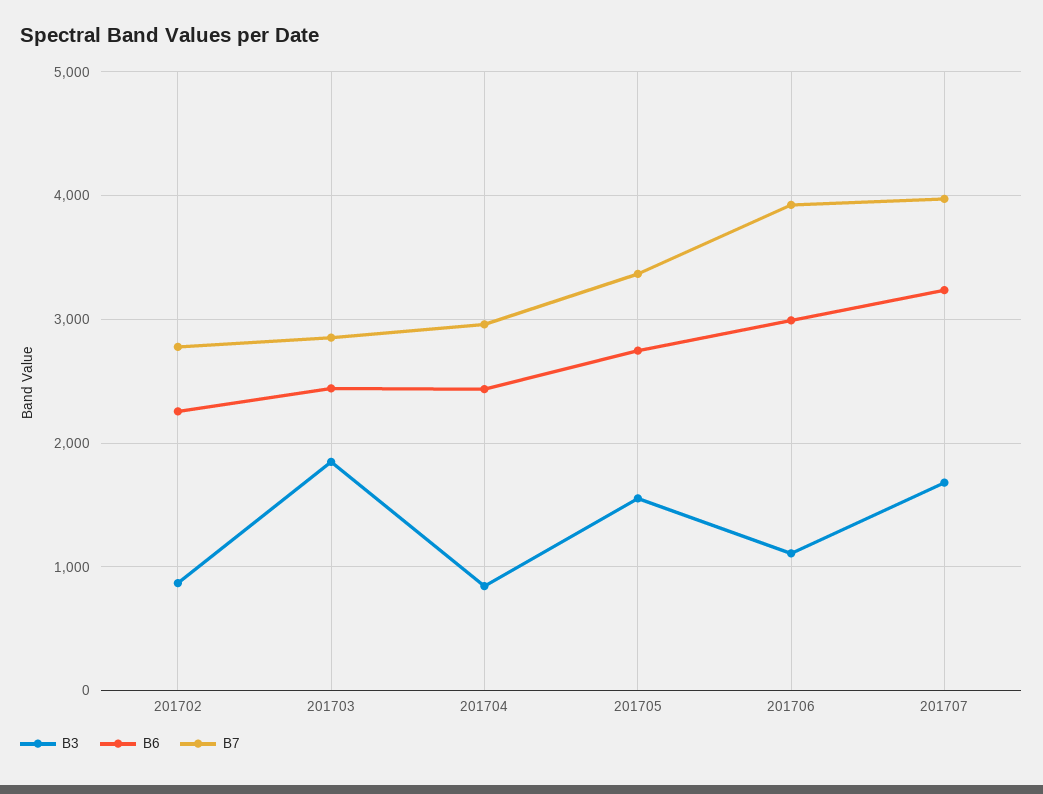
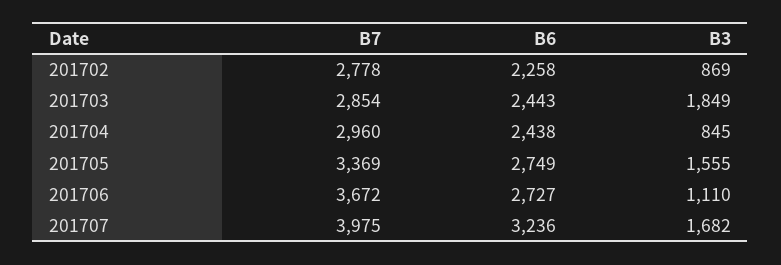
  {
    "B3": {
      "201702": 869,
      "201703": 1849,
      "201704": 845,
      "201705": 1555,
      "201706": 1110,
      "201707": 1682
    },
    "B6": {
      "201702": 2258,
      "201703": 2443,
      "201704": 2438,
      "201705": 2749,
-     "201706": 3000,
+     "201706": 2727,
      "201707": 3236
    },
    "B7": {
      "201702": 2778,
      "201703": 2854,
      "201704": 2960,
      "201705": 3369,
-     "201706": 3900,
+     "201706": 3672,
      "201707": 3975
    }
  }

